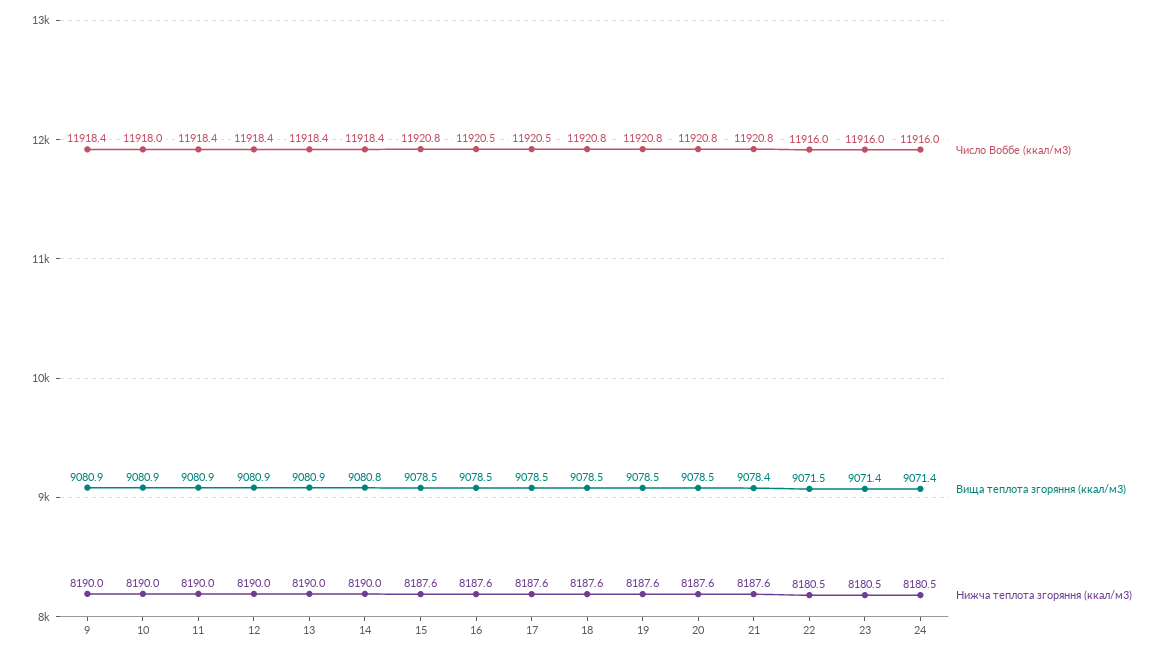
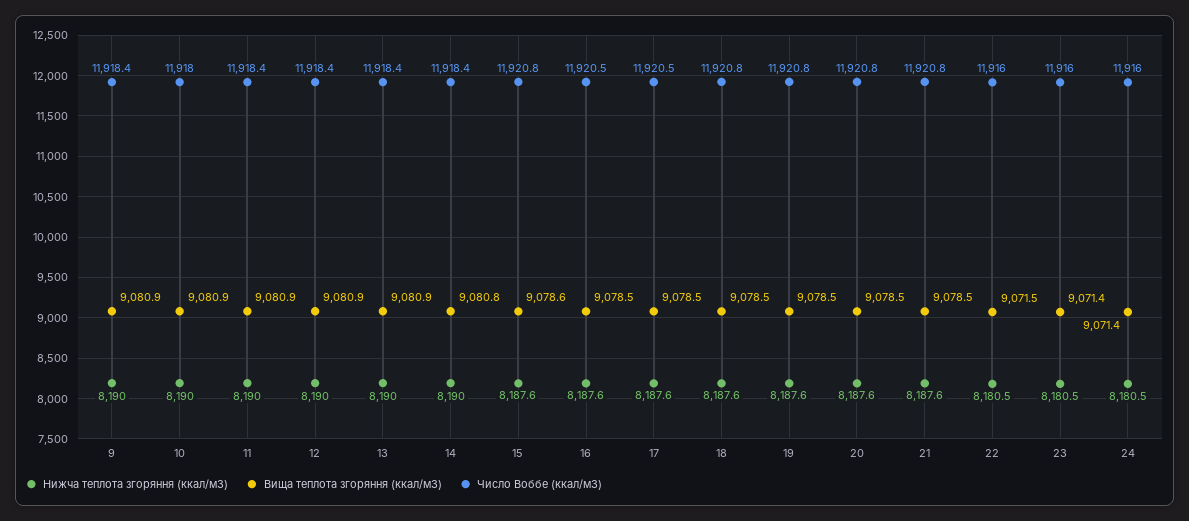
  {
    "Число Воббе (ккал/м3)": {
      "9": 11918.4,
      "10": 11918,
      "11": 11918.4,
      "12": 11918.4,
      "13": 11918.4,
      "14": 11918.4,
      "15": 11920.8,
      "16": 11920.5,
      "17": 11920.5,
      "18": 11920.8,
      "19": 11920.8,
      "20": 11920.8,
      "21": 11920.8,
      "22": 11916,
      "23": 11916,
      "24": 11916
    },
    "Вища теплота згоряння (ккал/м3)": {
      "9": 9080.9,
      "10": 9080.9,
      "11": 9080.9,
      "12": 9080.9,
      "13": 9080.9,
      "14": 9080.8,
-     "15": 9078.5,
+     "15": 9078.6,
      "16": 9078.5,
      "17": 9078.5,
      "18": 9078.5,
      "19": 9078.5,
      "20": 9078.5,
-     "21": 9078.4,
+     "21": 9078.5,
      "22": 9071.5,
      "23": 9071.4,
      "24": 9071.4
    },
    "Нижча теплота згоряння (ккал/м3)": {
      "9": 8190,
      "10": 8190,
      "11": 8190,
      "12": 8190,
      "13": 8190,
      "14": 8190,
      "15": 8187.6,
      "16": 8187.6,
      "17": 8187.6,
      "18": 8187.6,
      "19": 8187.6,
      "20": 8187.6,
      "21": 8187.6,
      "22": 8180.5,
      "23": 8180.5,
      "24": 8180.5
    }
  }

